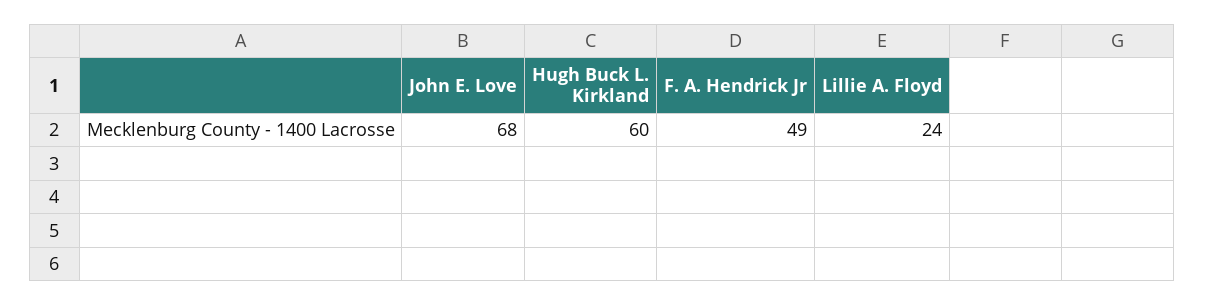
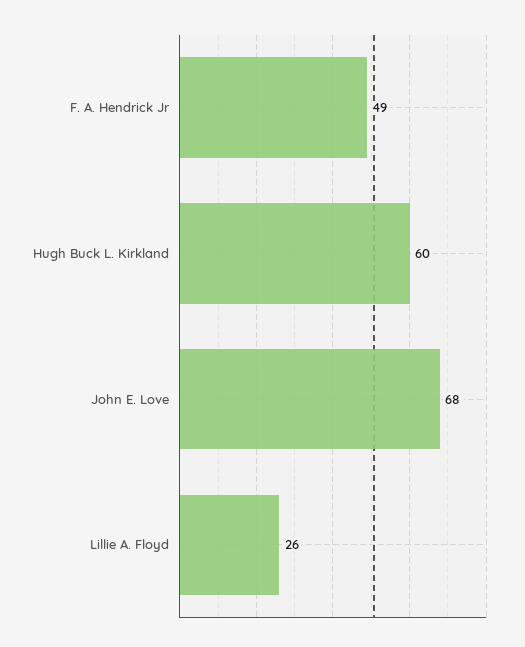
  {
    "John E. Love": 68,
    "Hugh Buck L. Kirkland": 60,
    "F. A. Hendrick Jr": 49,
-   "Lillie A. Floyd": 24
+   "Lillie A. Floyd": 26
  }

